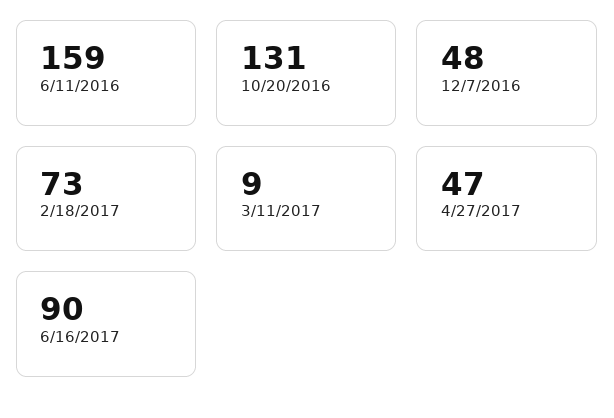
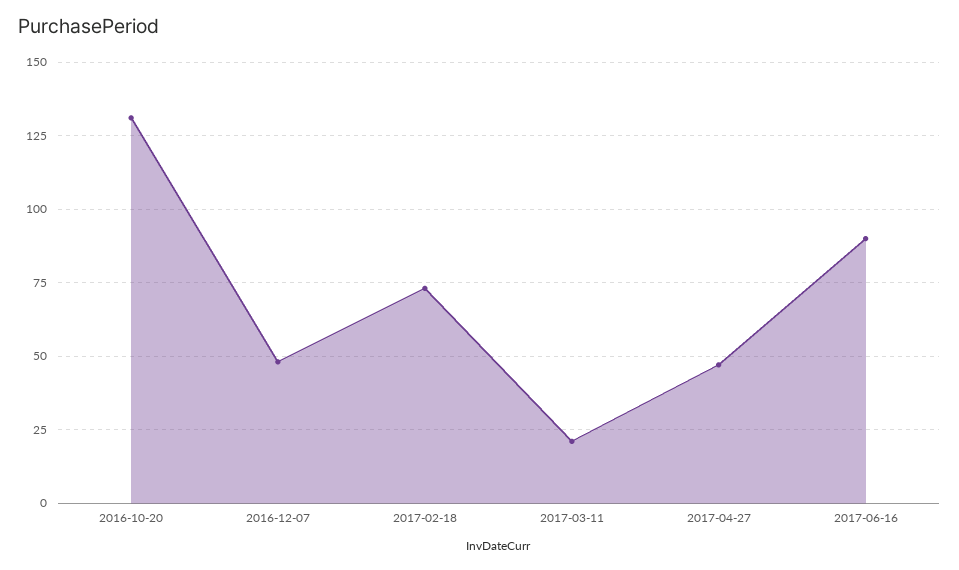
  {
-   "6/11/2016": 159,
    "10/20/2016": 131,
    "12/7/2016": 48,
    "2/18/2017": 73,
-   "3/11/2017": 9,
+   "3/11/2017": 20,
    "4/27/2017": 47,
    "6/16/2017": 90
  }

